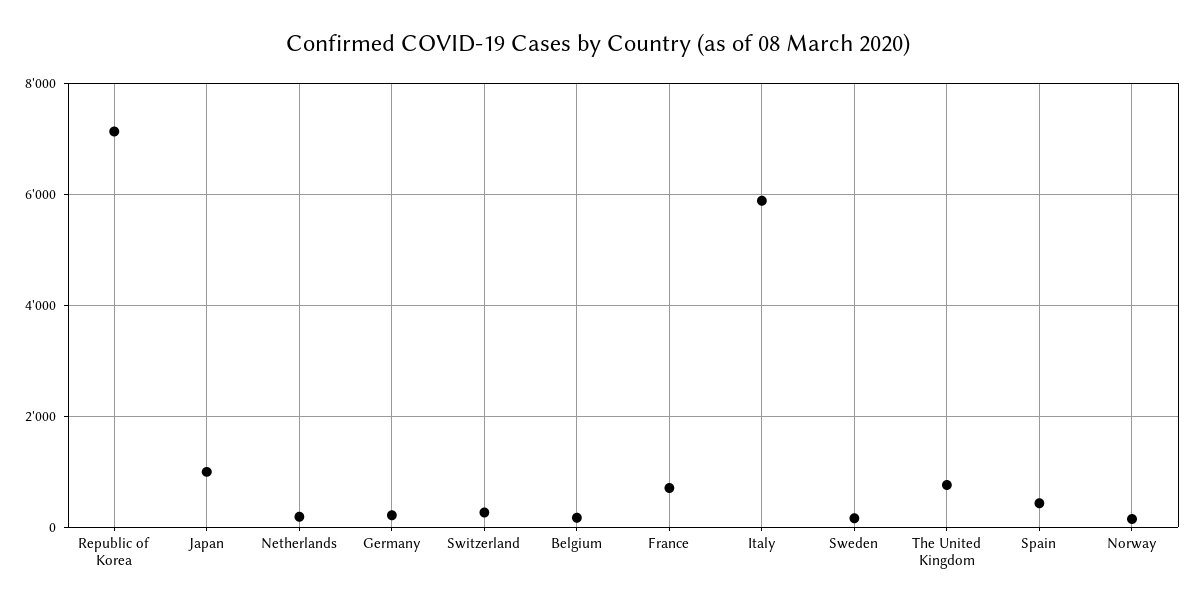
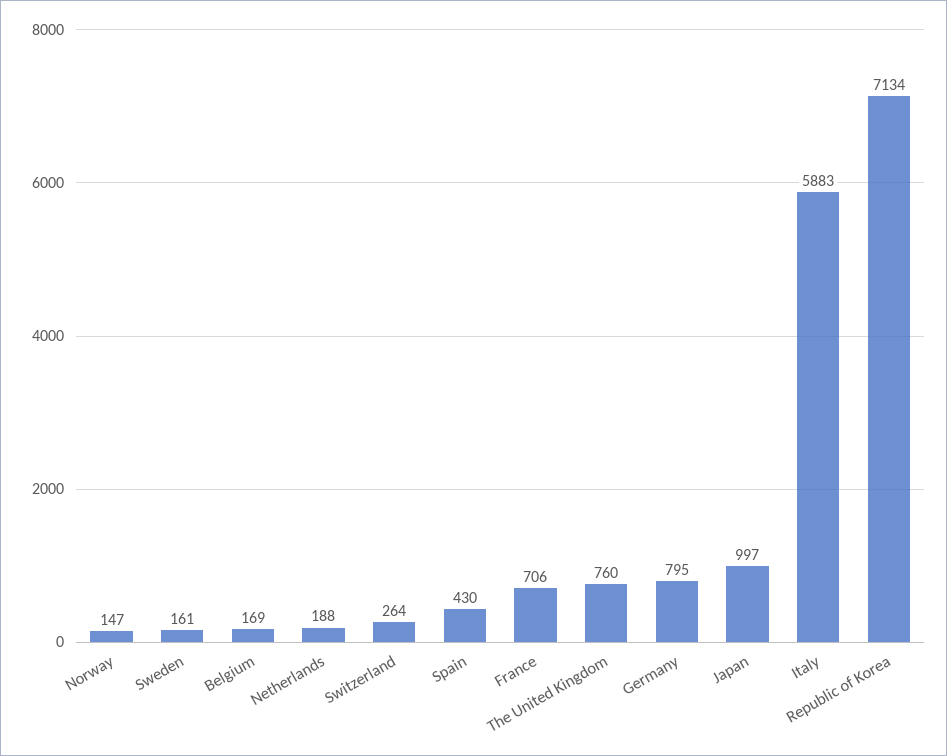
  {
    "Republic of Korea": 7134,
    "Japan": 997,
    "Netherlands": 188,
-   "Germany": 200,
+   "Germany": 795,
    "Switzerland": 264,
    "Belgium": 169,
    "France": 706,
    "Italy": 5883,
    "Sweden": 161,
    "The United Kingdom": 760,
    "Spain": 430,
    "Norway": 147
  }

